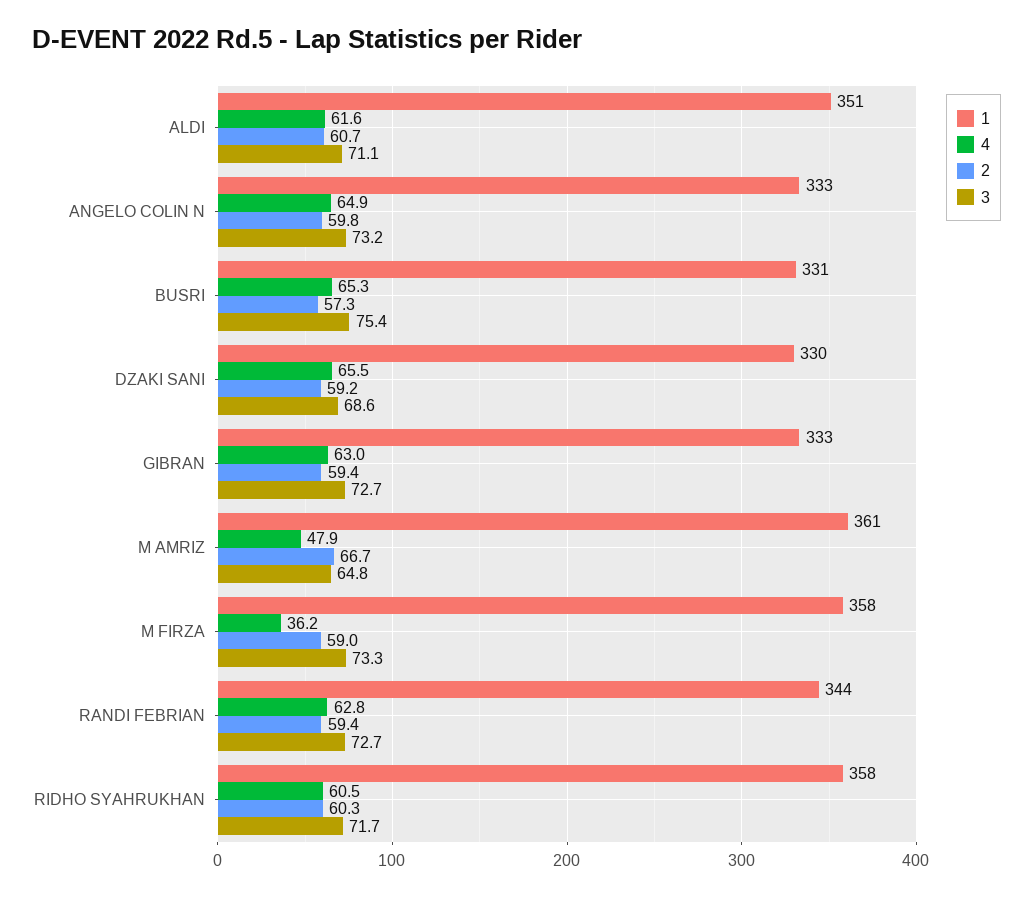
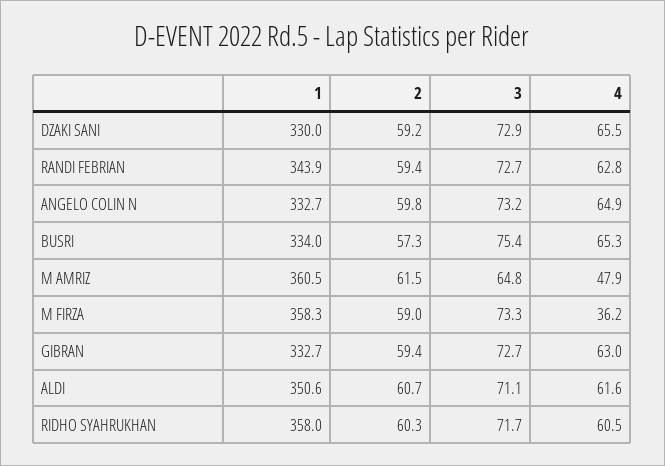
  {
    "1": {
      "ALDI": 350.6,
      "ANGELO COLIN N": 332.7,
-     "BUSRI": 331,
+     "BUSRI": 334,
      "DZAKI SANI": 330,
      "GIBRAN": 332.7,
      "M AMRIZ": 360.5,
      "M FIRZA": 358.3,
      "RANDI FEBRIAN": 343.9,
      "RIDHO SYAHRUKHAN": 358
    },
    "4": {
      "ALDI": 61.6,
      "ANGELO COLIN N": 64.9,
      "BUSRI": 65.3,
      "DZAKI SANI": 65.5,
      "GIBRAN": 63,
      "M AMRIZ": 47.9,
      "M FIRZA": 36.2,
      "RANDI FEBRIAN": 62.8,
      "RIDHO SYAHRUKHAN": 60.5
    },
    "2": {
      "ALDI": 60.7,
      "ANGELO COLIN N": 59.8,
      "BUSRI": 57.3,
      "DZAKI SANI": 59.2,
      "GIBRAN": 59.4,
-     "M AMRIZ": 66.7,
+     "M AMRIZ": 61.5,
      "M FIRZA": 59,
      "RANDI FEBRIAN": 59.4,
      "RIDHO SYAHRUKHAN": 60.3
    },
    "3": {
      "ALDI": 71.1,
      "ANGELO COLIN N": 73.2,
      "BUSRI": 75.4,
-     "DZAKI SANI": 68.6,
+     "DZAKI SANI": 72.9,
      "GIBRAN": 72.7,
      "M AMRIZ": 64.8,
      "M FIRZA": 73.3,
      "RANDI FEBRIAN": 72.7,
      "RIDHO SYAHRUKHAN": 71.7
    }
  }

